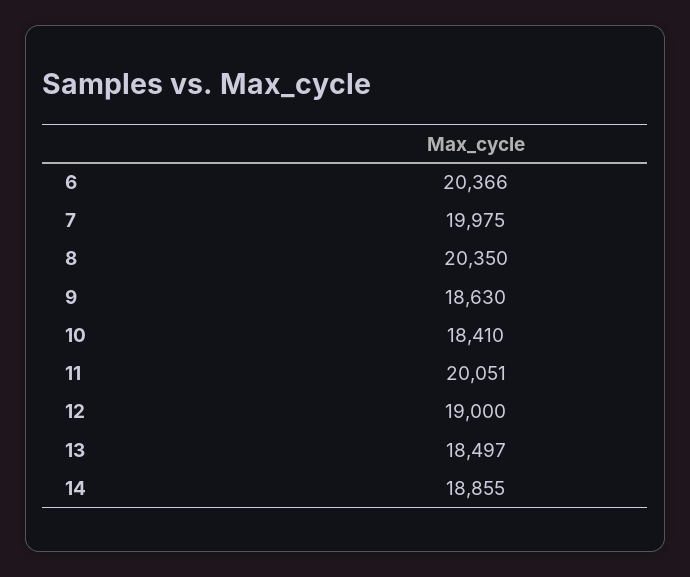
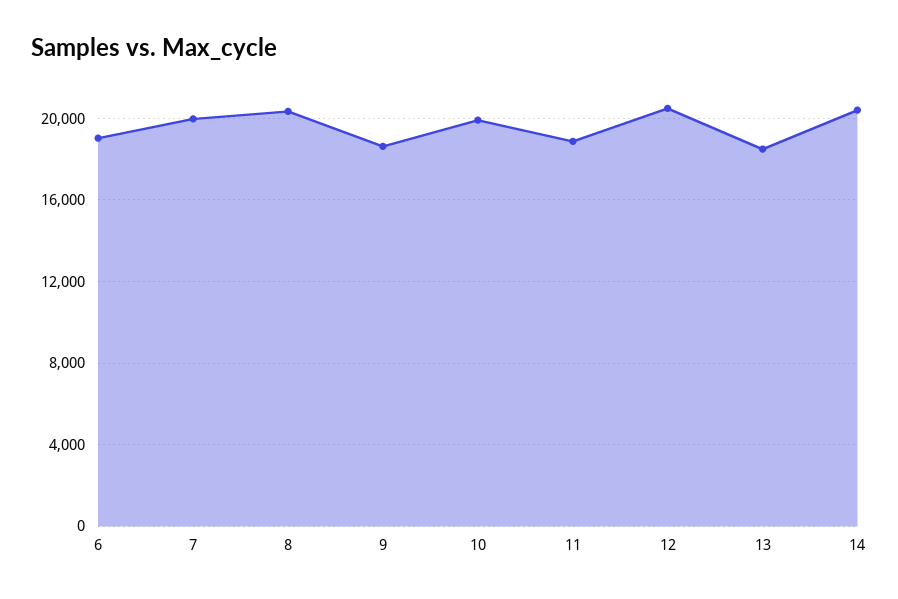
  {
-   "6": 20366,
+   "6": 19000,
    "7": 19975,
    "8": 20350,
    "9": 18630,
-   "10": 18410,
+   "10": 20000,
-   "11": 20051,
+   "11": 19000,
-   "12": 19000,
+   "12": 20500,
    "13": 18497,
-   "14": 18855
+   "14": 20500
  }

